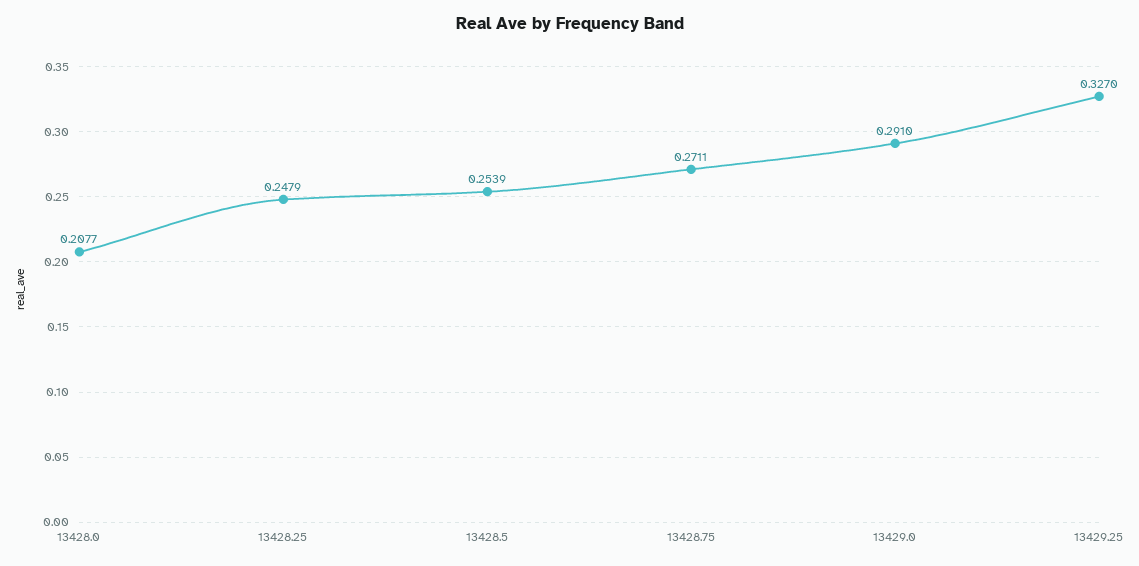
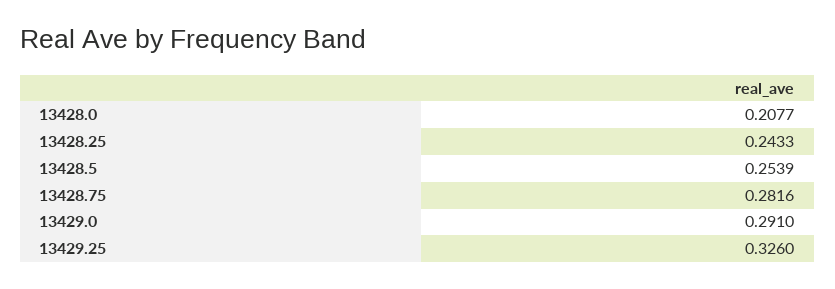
  {
    "13428.0": 0.2077,
-   "13428.25": 0.2479,
+   "13428.25": 0.2433,
    "13428.5": 0.2539,
-   "13428.75": 0.2711,
+   "13428.75": 0.2816,
    "13429.0": 0.291,
-   "13429.25": 0.327
+   "13429.25": 0.326
  }

